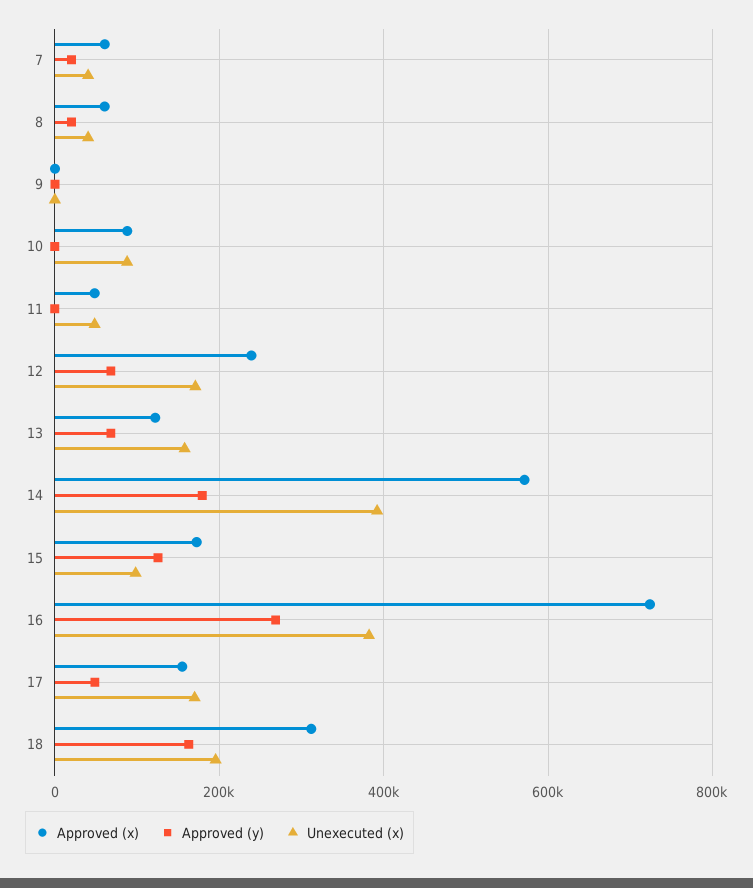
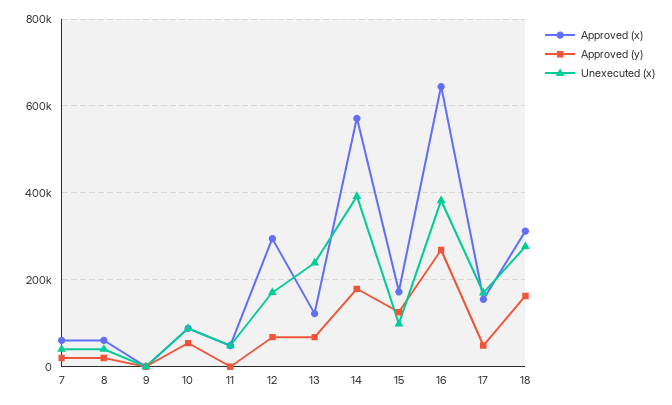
  {
    "Approved (x)": {
      "7": 60000,
      "8": 60000,
      "9": 0,
      "10": 80000,
      "11": 40000,
-     "12": 240000,
+     "12": 300000,
      "13": 120000,
      "14": 580000,
      "15": 180000,
-     "16": 720000,
+     "16": 640000,
      "17": 160000,
      "18": 320000
    },
    "Approved (y)": {
      "7": 20000,
      "8": 20000,
      "9": 0,
-     "10": 0,
+     "10": 60000,
      "11": 0,
      "12": 60000,
      "13": 60000,
      "14": 180000,
      "15": 120000,
      "16": 260000,
      "17": 40000,
      "18": 160000
    },
    "Unexecuted (x)": {
      "7": 40000,
      "8": 40000,
      "9": 0,
      "10": 80000,
      "11": 40000,
      "12": 180000,
-     "13": 160000,
+     "13": 240000,
      "14": 400000,
      "15": 100000,
      "16": 380000,
      "17": 160000,
-     "18": 200000
+     "18": 280000
    }
  }

